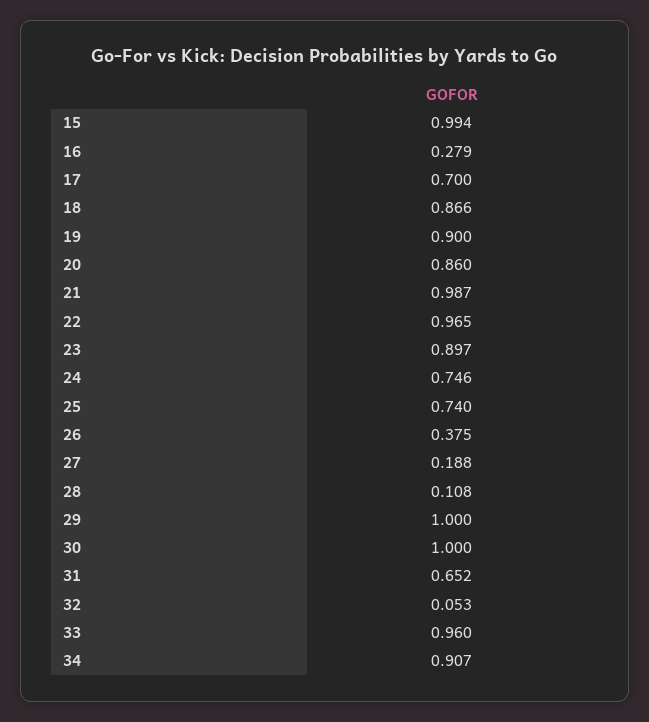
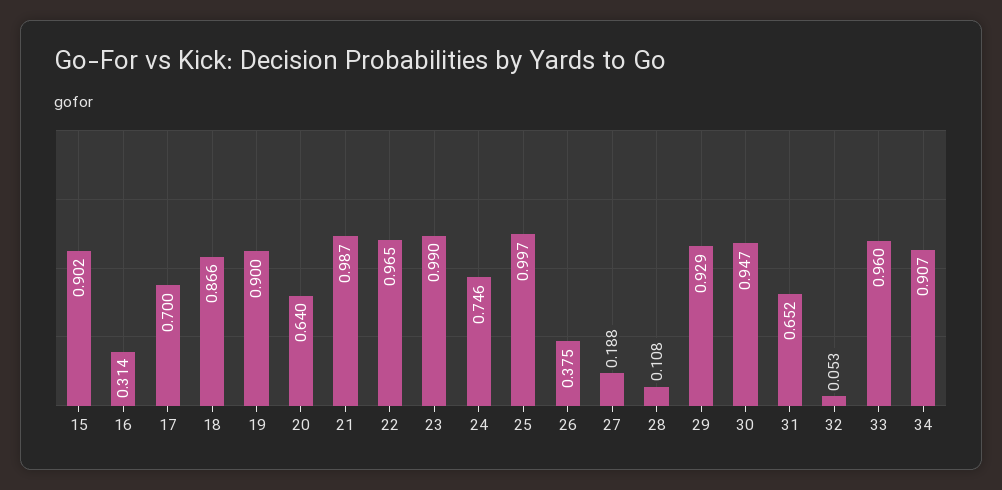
  {
-   "15": 0.994,
+   "15": 0.902,
-   "16": 0.279,
+   "16": 0.314,
    "17": 0.7,
    "18": 0.866,
    "19": 0.9,
-   "20": 0.86,
+   "20": 0.64,
    "21": 0.987,
    "22": 0.965,
-   "23": 0.897,
+   "23": 0.99,
    "24": 0.746,
-   "25": 0.74,
+   "25": 0.997,
    "26": 0.375,
    "27": 0.188,
    "28": 0.108,
-   "29": 1,
+   "29": 0.929,
-   "30": 1,
+   "30": 0.947,
    "31": 0.652,
    "32": 0.053,
    "33": 0.96,
    "34": 0.907
  }

